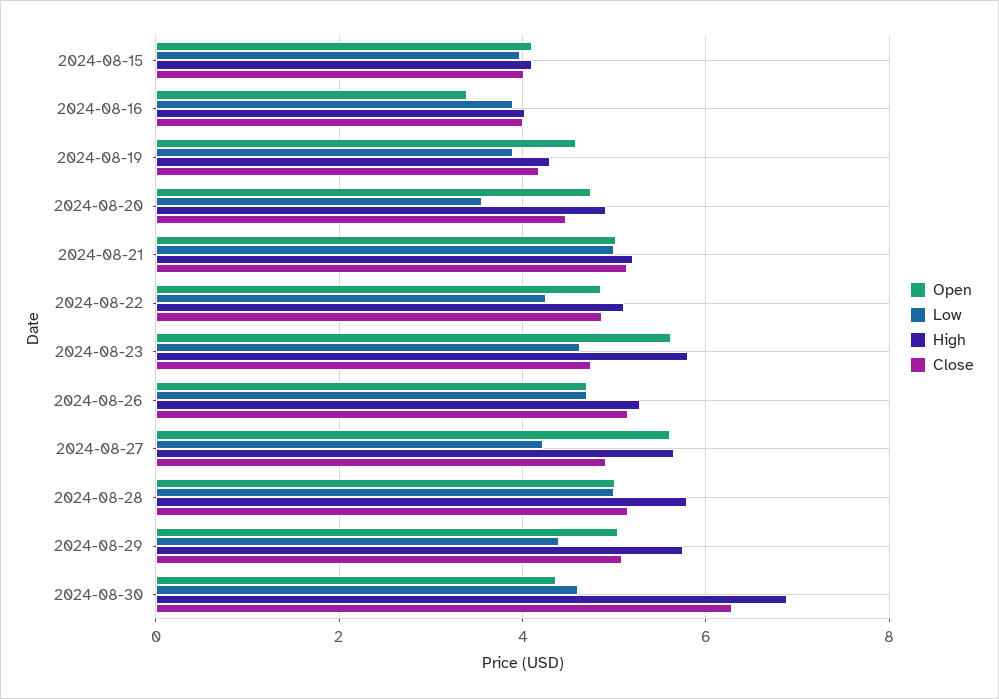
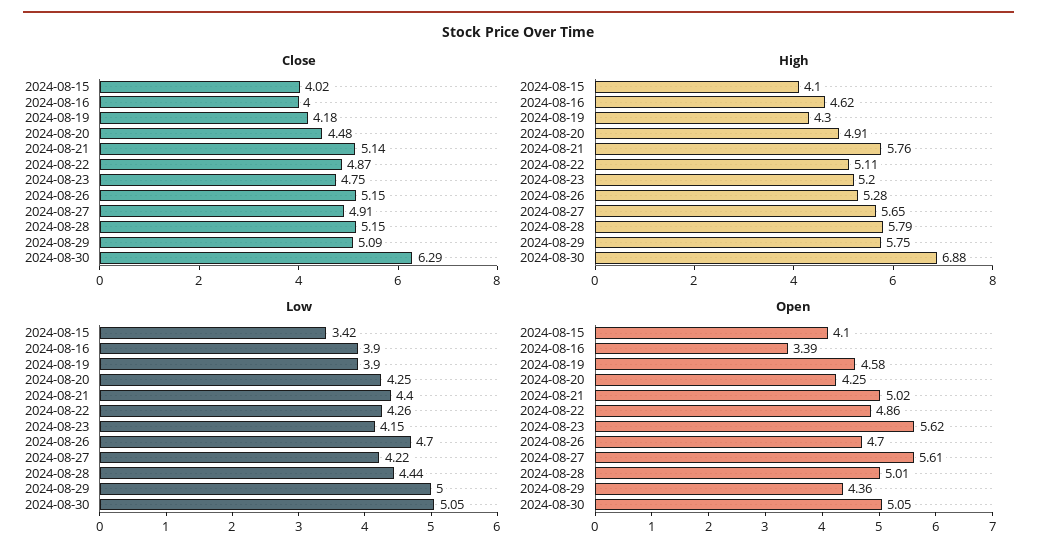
  {
    "Open": {
      "2024-08-15": 4.1,
      "2024-08-16": 3.39,
      "2024-08-19": 4.58,
-     "2024-08-20": 4.8,
+     "2024-08-20": 4.25,
      "2024-08-21": 5.02,
      "2024-08-22": 4.86,
      "2024-08-23": 5.62,
      "2024-08-26": 4.7,
      "2024-08-27": 5.61,
      "2024-08-28": 5.01,
-     "2024-08-29": 5,
+     "2024-08-29": 4.36,
-     "2024-08-30": 4.4
+     "2024-08-30": 5.05
    },
    "Low": {
-     "2024-08-15": 4,
+     "2024-08-15": 3.42,
      "2024-08-16": 3.9,
      "2024-08-19": 3.9,
-     "2024-08-20": 3.6,
+     "2024-08-20": 4.25,
-     "2024-08-21": 5,
+     "2024-08-21": 4.4,
      "2024-08-22": 4.26,
-     "2024-08-23": 4.6,
+     "2024-08-23": 4.15,
      "2024-08-26": 4.7,
      "2024-08-27": 4.22,
-     "2024-08-28": 5,
+     "2024-08-28": 4.44,
-     "2024-08-29": 4.4,
+     "2024-08-29": 5,
-     "2024-08-30": 4.6
+     "2024-08-30": 5.05
    },
    "High": {
      "2024-08-15": 4.1,
-     "2024-08-16": 4,
+     "2024-08-16": 4.62,
      "2024-08-19": 4.3,
      "2024-08-20": 4.91,
-     "2024-08-21": 5.2,
+     "2024-08-21": 5.76,
      "2024-08-22": 5.11,
-     "2024-08-23": 5.8,
+     "2024-08-23": 5.2,
      "2024-08-26": 5.28,
      "2024-08-27": 5.65,
      "2024-08-28": 5.79,
      "2024-08-29": 5.75,
      "2024-08-30": 6.88
    },
    "Close": {
      "2024-08-15": 4.02,
      "2024-08-16": 4,
      "2024-08-19": 4.18,
      "2024-08-20": 4.48,
      "2024-08-21": 5.14,
      "2024-08-22": 4.87,
      "2024-08-23": 4.75,
      "2024-08-26": 5.15,
      "2024-08-27": 4.91,
      "2024-08-28": 5.15,
      "2024-08-29": 5.09,
      "2024-08-30": 6.29
    }
  }

